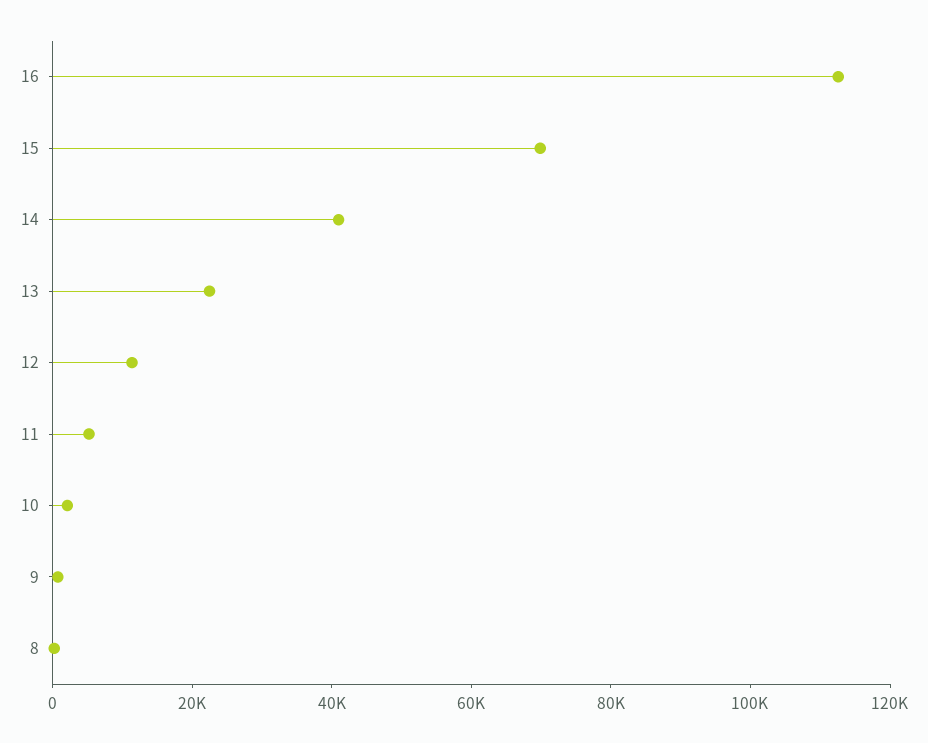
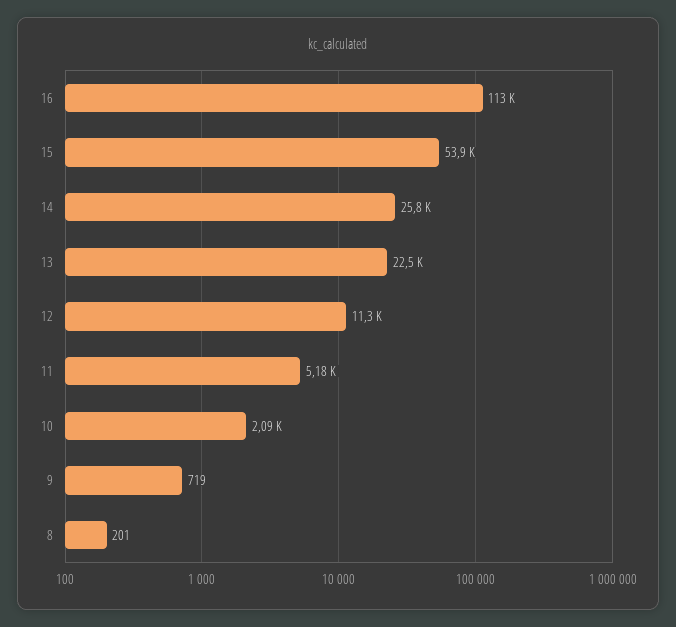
  {
    "16": 113000,
-   "15": 70000,
+   "15": 53900,
-   "14": 40000,
+   "14": 25800,
    "13": 22500,
    "12": 11300,
    "11": 5180,
    "10": 2090,
    "9": 719,
    "8": 201
  }

